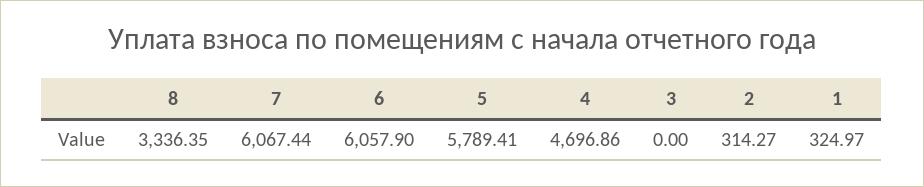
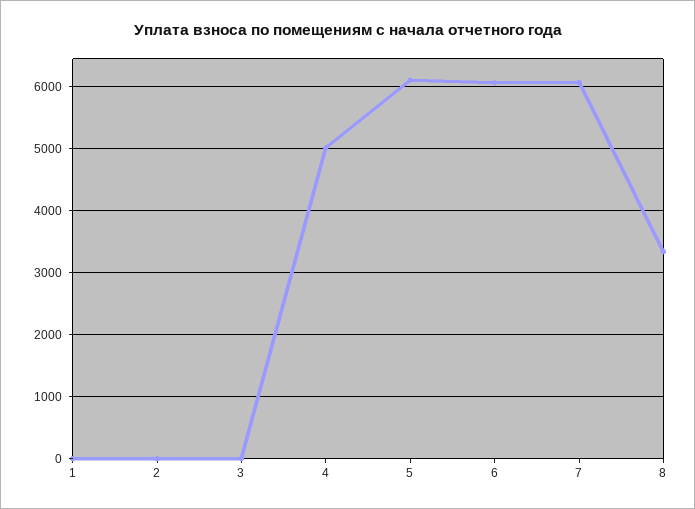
  {
    "8": 3336.35,
    "7": 6067.44,
    "6": 6057.9,
-   "5": 5789.41,
+   "5": 6100,
-   "4": 4696.86,
+   "4": 5000,
    "3": 0,
-   "2": 314.27,
+   "2": 0,
-   "1": 324.97
+   "1": 0
  }

